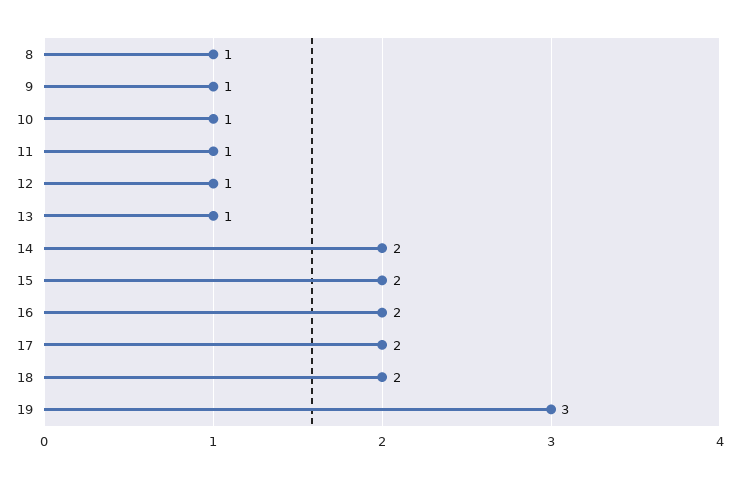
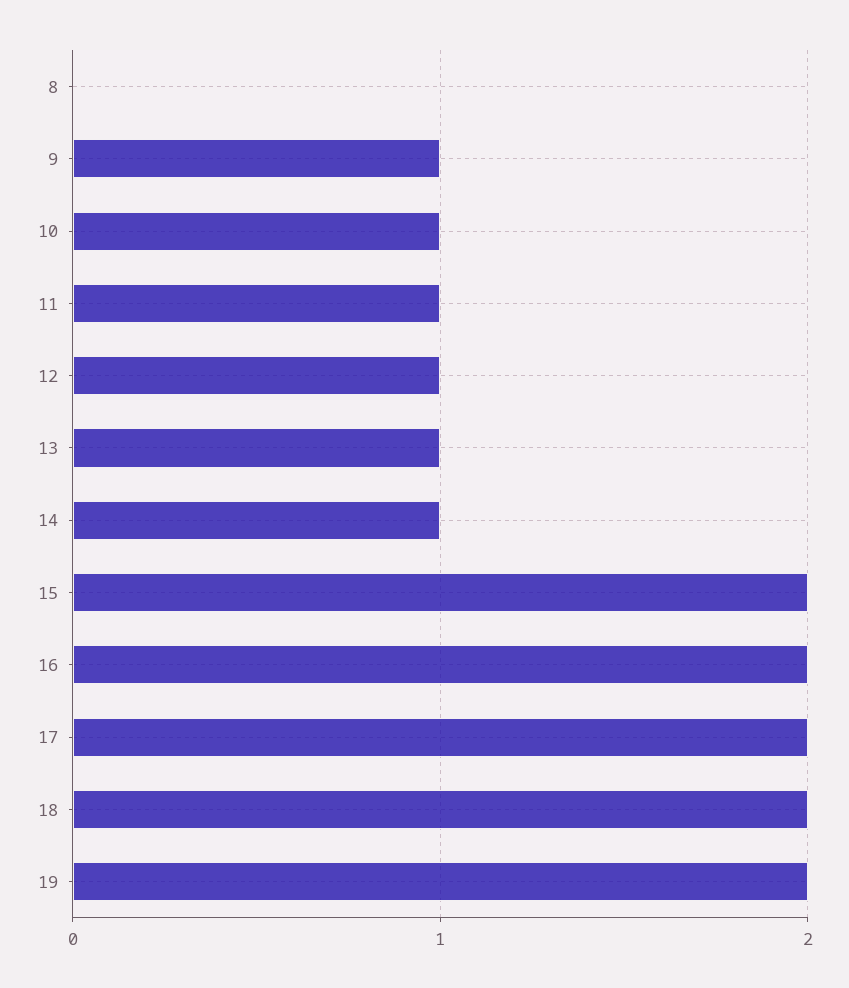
  {
-   "8": 1,
+   "8": 0,
    "9": 1,
    "10": 1,
    "11": 1,
    "12": 1,
    "13": 1,
-   "14": 2,
+   "14": 1,
    "15": 2,
    "16": 2,
    "17": 2,
    "18": 2,
-   "19": 3
+   "19": 2
  }

